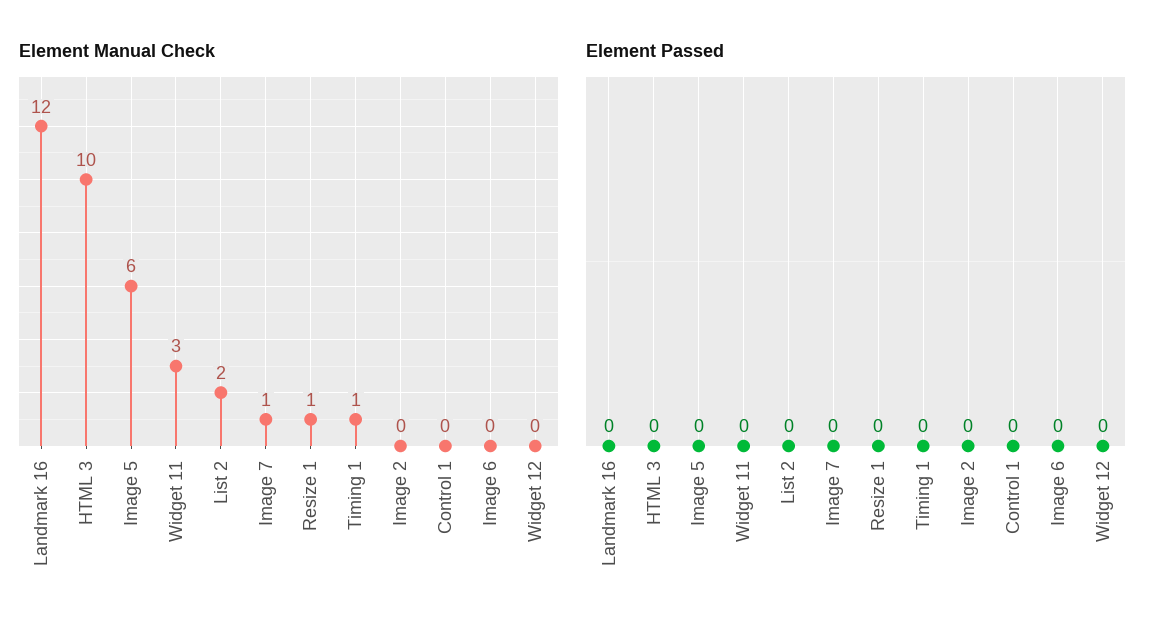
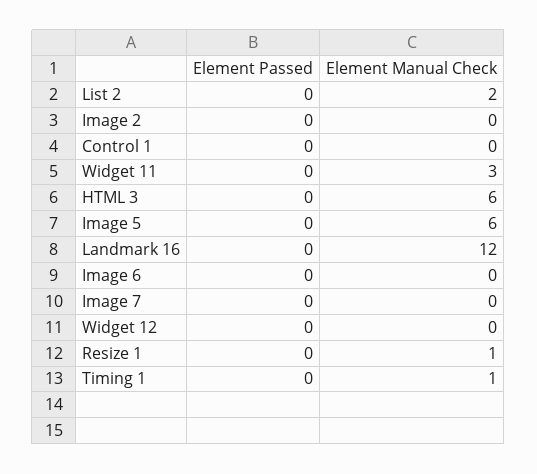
  {
    "Element Manual Check": {
      "Landmark 16": 12,
-     "HTML 3": 10,
+     "HTML 3": 6,
      "Image 5": 6,
      "Widget 11": 3,
      "List 2": 2,
-     "Image 7": 1,
+     "Image 7": 0,
      "Resize 1": 1,
      "Timing 1": 1,
      "Image 2": 0,
      "Control 1": 0,
      "Image 6": 0,
      "Widget 12": 0
    },
    "Element Passed": {
      "Landmark 16": 0,
      "HTML 3": 0,
      "Image 5": 0,
      "Widget 11": 0,
      "List 2": 0,
      "Image 7": 0,
      "Resize 1": 0,
      "Timing 1": 0,
      "Image 2": 0,
      "Control 1": 0,
      "Image 6": 0,
      "Widget 12": 0
    }
  }

